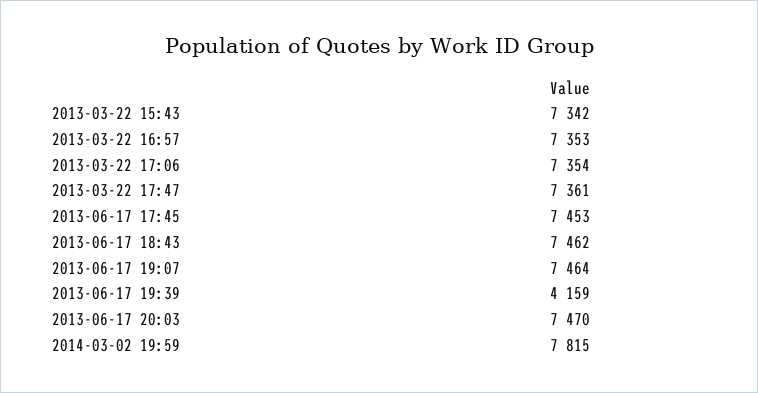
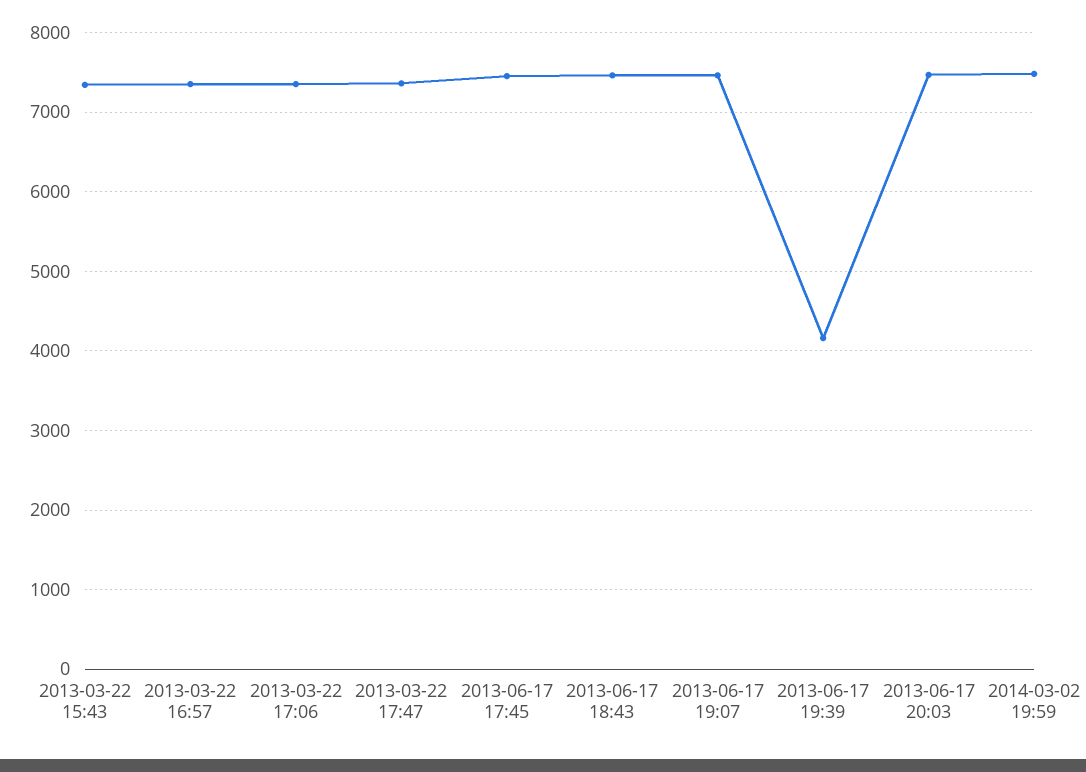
  {
    "2013-03-22 15:43": 7342,
    "2013-03-22 16:57": 7353,
    "2013-03-22 17:06": 7354,
    "2013-03-22 17:47": 7361,
    "2013-06-17 17:45": 7453,
    "2013-06-17 18:43": 7462,
    "2013-06-17 19:07": 7464,
    "2013-06-17 19:39": 4159,
    "2013-06-17 20:03": 7470,
-   "2014-03-02 19:59": 7815
+   "2014-03-02 19:59": 7500
  }

